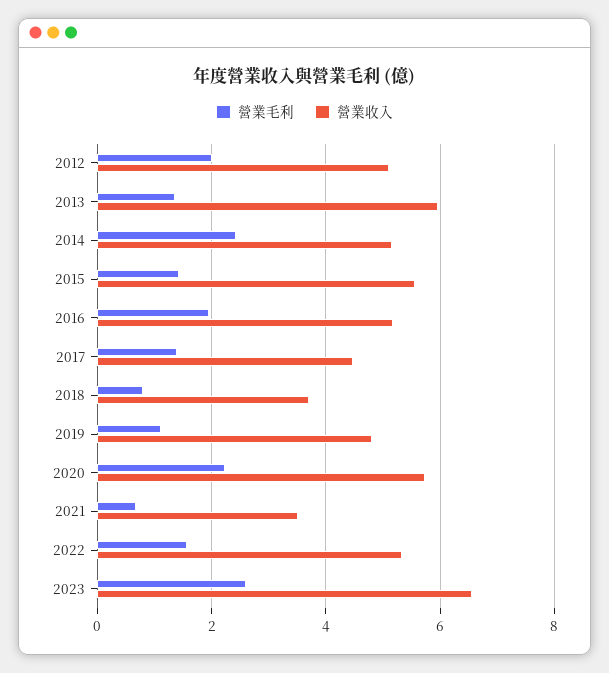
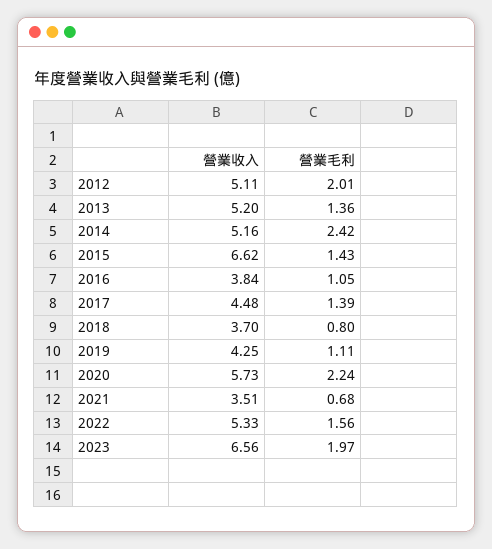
  {
    "營業毛利": {
      "2012": 2.01,
      "2013": 1.36,
      "2014": 2.42,
      "2015": 1.43,
-     "2016": 2,
+     "2016": 1.05,
      "2017": 1.39,
      "2018": 0.8,
      "2019": 1.11,
      "2020": 2.24,
      "2021": 0.68,
      "2022": 1.56,
-     "2023": 2.6
+     "2023": 1.97
    },
    "營業收入": {
      "2012": 5.11,
-     "2013": 6,
+     "2013": 5.2,
      "2014": 5.16,
-     "2015": 5.6,
+     "2015": 6.62,
-     "2016": 5.2,
+     "2016": 3.84,
      "2017": 4.48,
      "2018": 3.7,
-     "2019": 4.8,
+     "2019": 4.25,
      "2020": 5.73,
      "2021": 3.51,
      "2022": 5.33,
      "2023": 6.56
    }
  }

